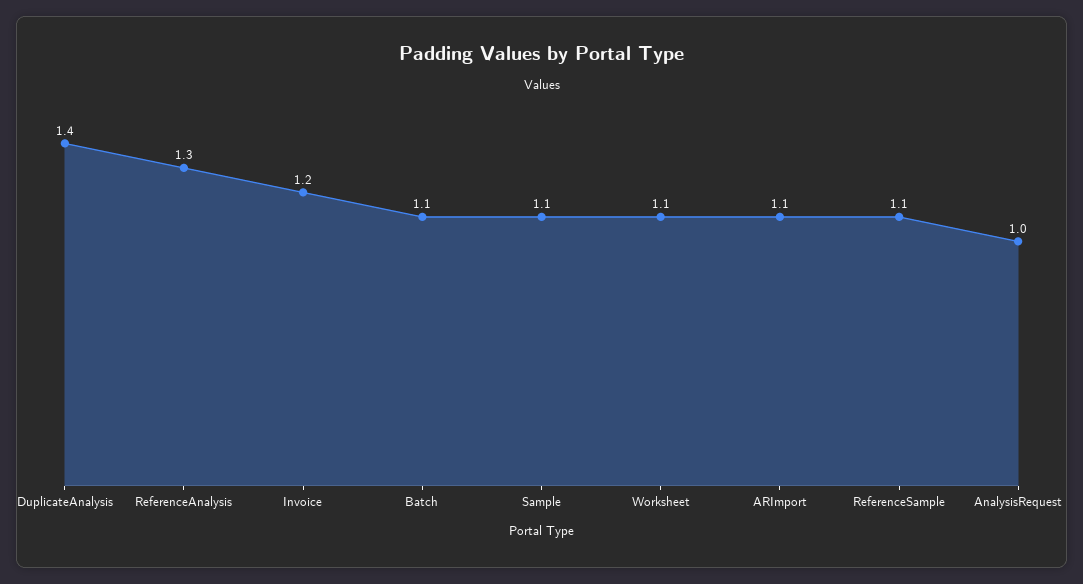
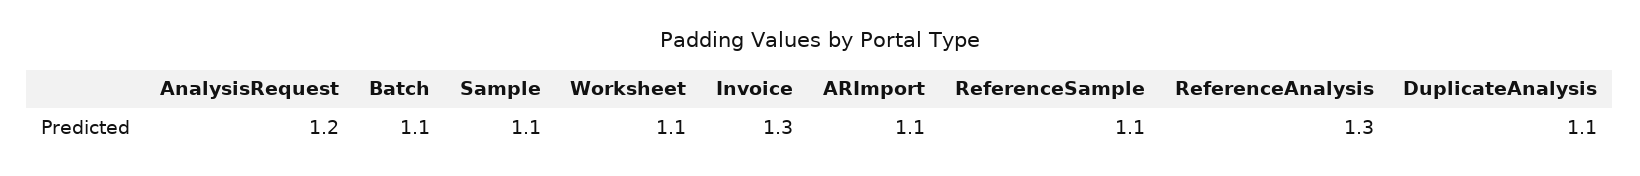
  {
-   "DuplicateAnalysis": 1.4,
+   "DuplicateAnalysis": 1.1,
    "ReferenceAnalysis": 1.3,
-   "Invoice": 1.2,
+   "Invoice": 1.3,
    "Batch": 1.1,
    "Sample": 1.1,
    "Worksheet": 1.1,
    "ARImport": 1.1,
    "ReferenceSample": 1.1,
-   "AnalysisRequest": 1
+   "AnalysisRequest": 1.2
  }

